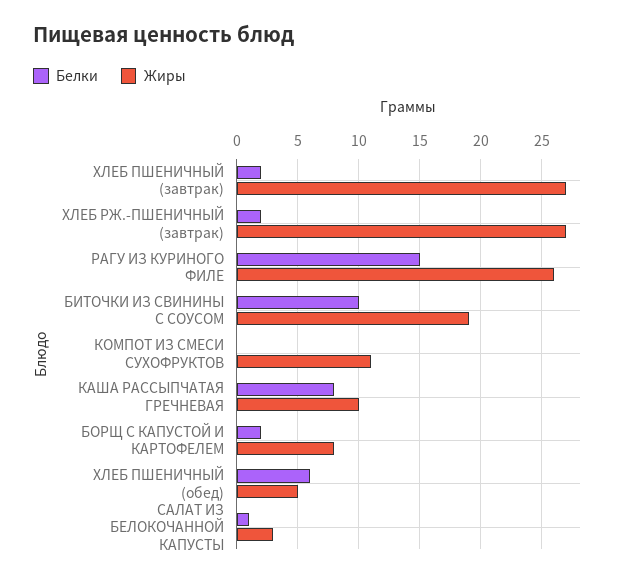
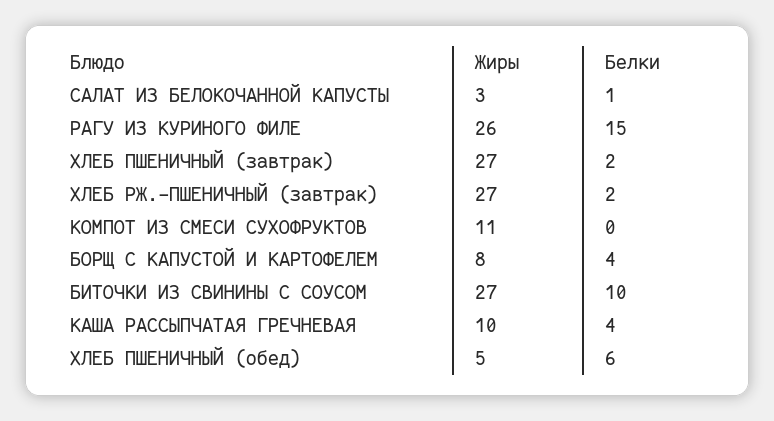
  {
    "Белки": {
      "ХЛЕБ ПШЕНИЧНЫЙ (завтрак)": 2,
      "ХЛЕБ РЖ.-ПШЕНИЧНЫЙ (завтрак)": 2,
      "РАГУ ИЗ КУРИНОГО ФИЛЕ": 15,
      "БИТОЧКИ ИЗ СВИНИНЫ С СОУСОМ": 10,
      "КОМПОТ ИЗ СМЕСИ СУХОФРУКТОВ": 0,
-     "КАША РАССЫПЧАТАЯ ГРЕЧНЕВАЯ": 8,
+     "КАША РАССЫПЧАТАЯ ГРЕЧНЕВАЯ": 4,
-     "БОРЩ С КАПУСТОЙ И КАРТОФЕЛЕМ": 2,
+     "БОРЩ С КАПУСТОЙ И КАРТОФЕЛЕМ": 4,
      "ХЛЕБ ПШЕНИЧНЫЙ (обед)": 6,
      "САЛАТ ИЗ БЕЛОКОЧАННОЙ КАПУСТЫ": 1
    },
    "Жиры": {
      "ХЛЕБ ПШЕНИЧНЫЙ (завтрак)": 27,
      "ХЛЕБ РЖ.-ПШЕНИЧНЫЙ (завтрак)": 27,
      "РАГУ ИЗ КУРИНОГО ФИЛЕ": 26,
-     "БИТОЧКИ ИЗ СВИНИНЫ С СОУСОМ": 19,
+     "БИТОЧКИ ИЗ СВИНИНЫ С СОУСОМ": 27,
      "КОМПОТ ИЗ СМЕСИ СУХОФРУКТОВ": 11,
      "КАША РАССЫПЧАТАЯ ГРЕЧНЕВАЯ": 10,
      "БОРЩ С КАПУСТОЙ И КАРТОФЕЛЕМ": 8,
      "ХЛЕБ ПШЕНИЧНЫЙ (обед)": 5,
      "САЛАТ ИЗ БЕЛОКОЧАННОЙ КАПУСТЫ": 3
    }
  }

